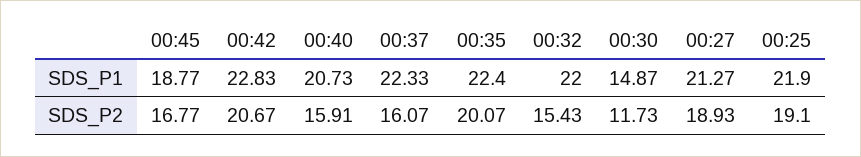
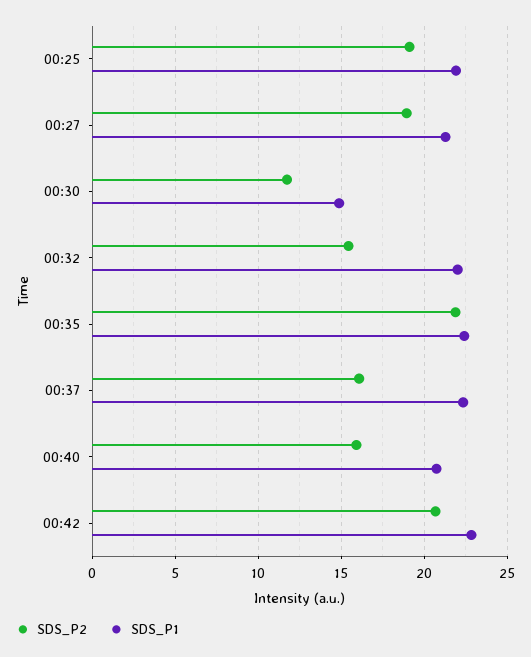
  {
    "SDS_P1": {
-     "00:45": 18.77,
      "00:42": 22.83,
      "00:40": 20.73,
      "00:37": 22.33,
      "00:35": 22.4,
      "00:32": 22,
      "00:30": 14.87,
      "00:27": 21.27,
      "00:25": 21.9
    },
    "SDS_P2": {
-     "00:45": 16.77,
      "00:42": 20.67,
      "00:40": 15.91,
      "00:37": 16.07,
-     "00:35": 20.07,
+     "00:35": 22,
      "00:32": 15.43,
      "00:30": 11.73,
      "00:27": 18.93,
      "00:25": 19.1
    }
  }

